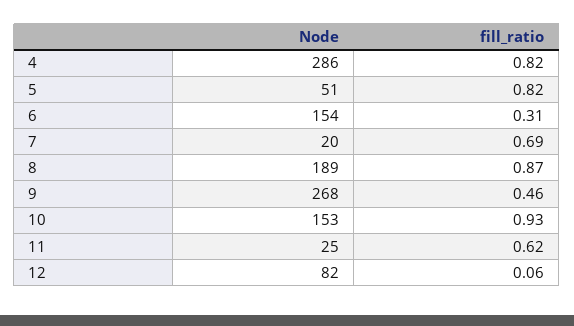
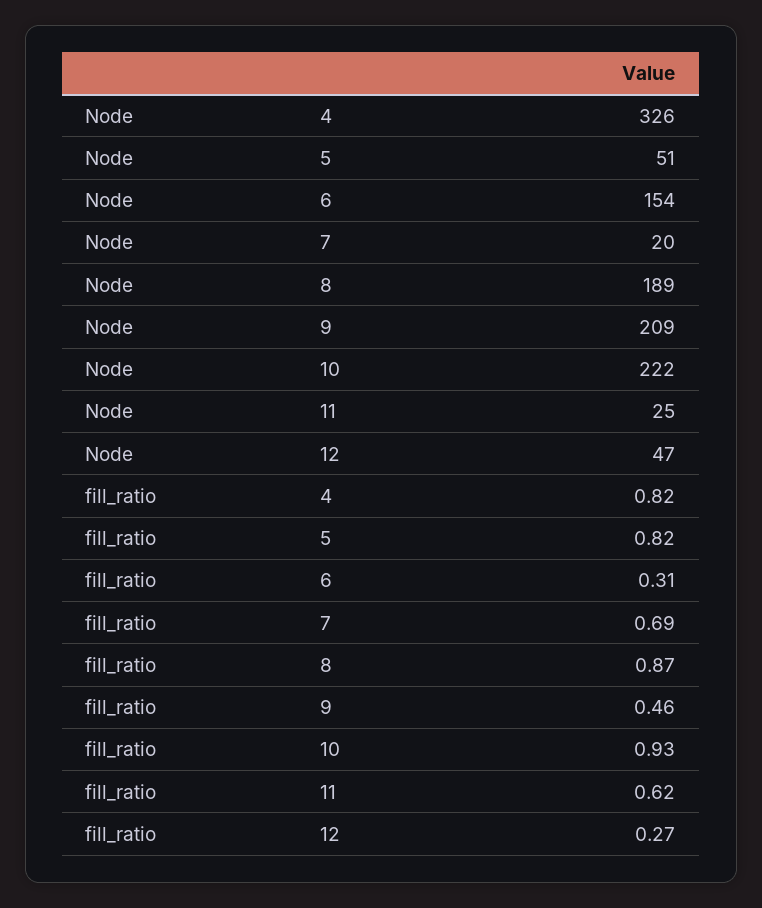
  {
    "Node": {
-     "4": 286,
+     "4": 326,
      "5": 51,
      "6": 154,
      "7": 20,
      "8": 189,
-     "9": 268,
+     "9": 209,
-     "10": 153,
+     "10": 222,
      "11": 25,
-     "12": 82
+     "12": 47
    },
    "fill_ratio": {
      "4": 0.82,
      "5": 0.82,
      "6": 0.31,
      "7": 0.69,
      "8": 0.87,
      "9": 0.46,
      "10": 0.93,
      "11": 0.62,
-     "12": 0.06
+     "12": 0.27
    }
  }

